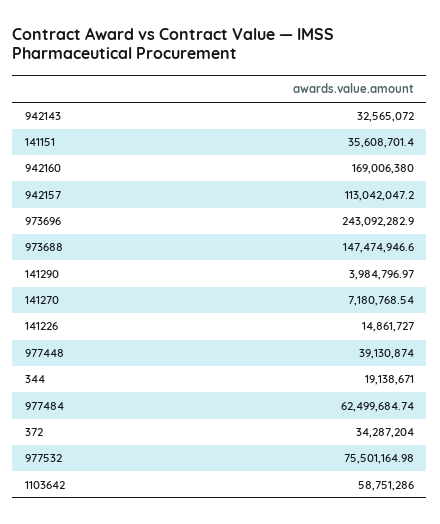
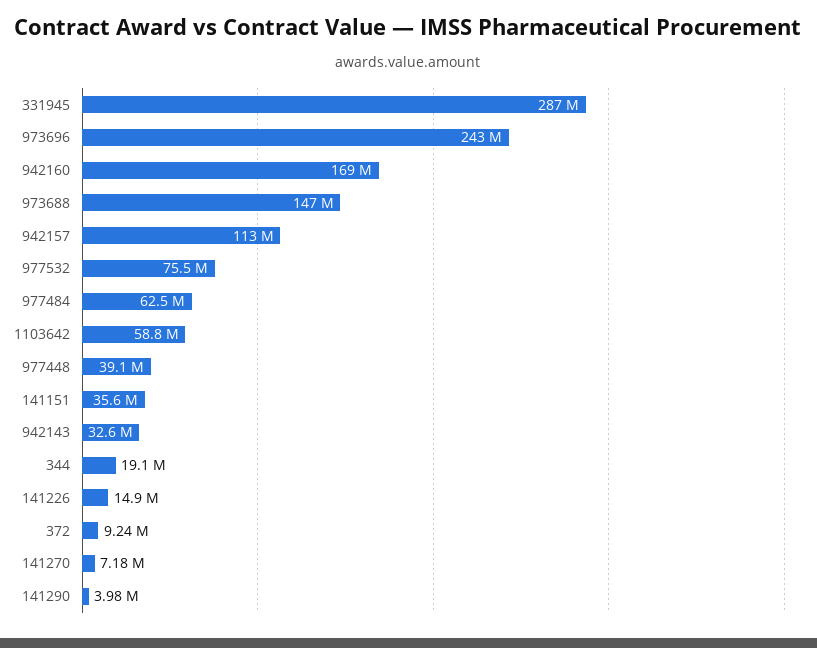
  {
    "942143": 32565072,
    "141151": 35608701.4,
    "942160": 169006380,
    "942157": 113042047.2,
    "973696": 243092282.9,
    "973688": 147474946.6,
    "141290": 3984796.97,
    "141270": 7180768.54,
    "141226": 14861727,
    "977448": 39130874,
    "344": 19138671,
    "977484": 62499684.74,
-   "372": 34287204,
+   "372": 9240000,
    "977532": 75501164.98,
-   "1103642": 58751286
+   "1103642": 58751286,
+   "331945": 287000000
  }

